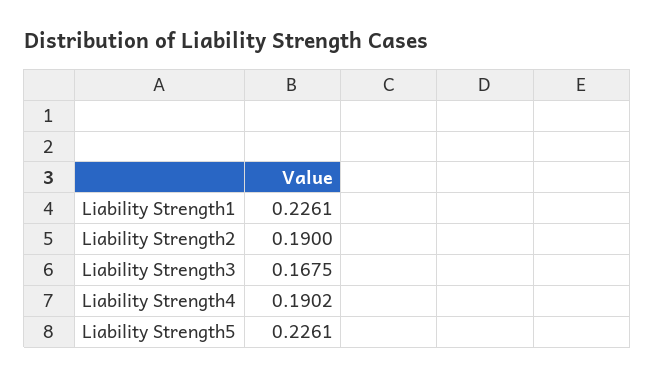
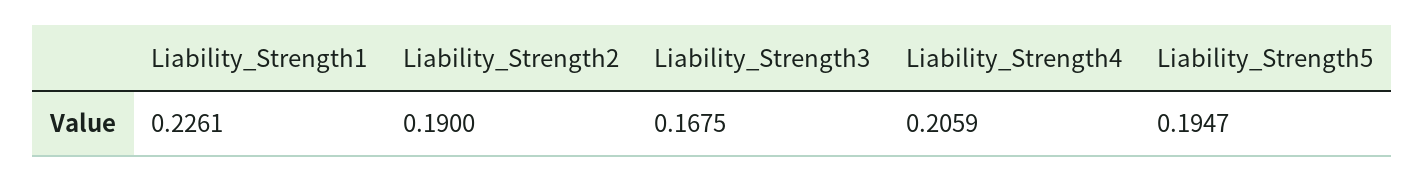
  {
    "Liability Strength1": 0.2261,
    "Liability Strength2": 0.19,
    "Liability Strength3": 0.1675,
-   "Liability Strength4": 0.1902,
+   "Liability Strength4": 0.2059,
-   "Liability Strength5": 0.2261
+   "Liability Strength5": 0.1947
  }

